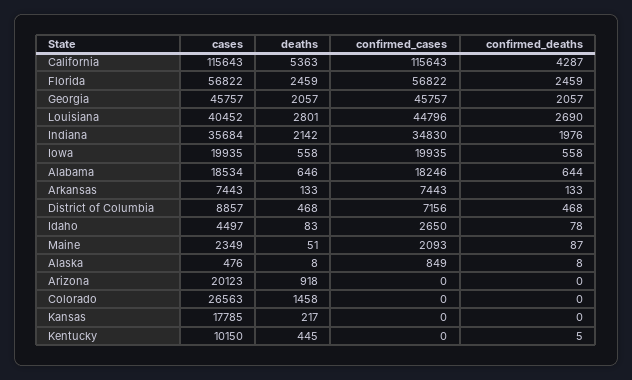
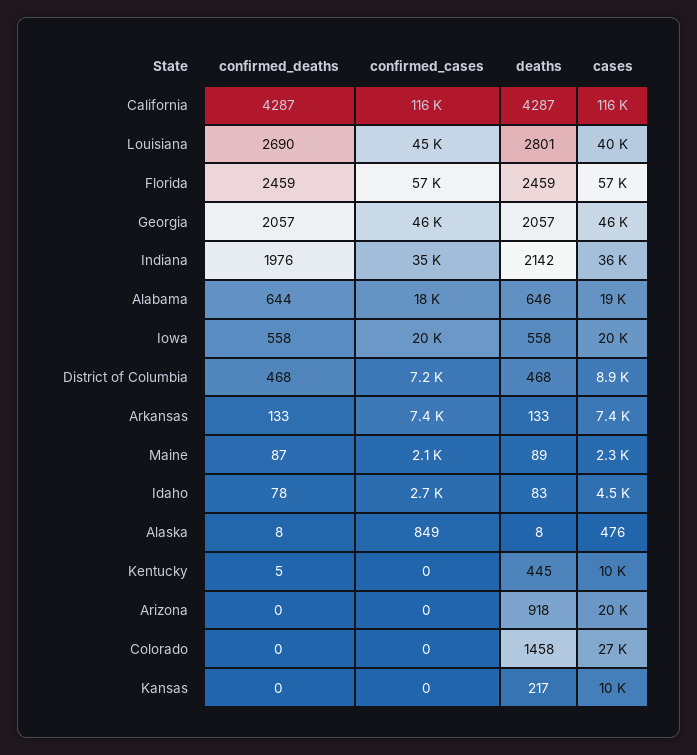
  {
    "cases": {
      "California": 115643,
      "Florida": 56822,
      "Georgia": 45757,
      "Louisiana": 40452,
      "Indiana": 35684,
      "Iowa": 19935,
      "Alabama": 18534,
      "Arkansas": 7443,
      "District of Columbia": 8857,
      "Idaho": 4497,
      "Maine": 2349,
      "Alaska": 476,
      "Arizona": 20123,
      "Colorado": 26563,
-     "Kansas": 17785,
+     "Kansas": 10000,
      "Kentucky": 10150
    },
    "deaths": {
-     "California": 5363,
+     "California": 4287,
      "Florida": 2459,
      "Georgia": 2057,
      "Louisiana": 2801,
      "Indiana": 2142,
      "Iowa": 558,
      "Alabama": 646,
      "Arkansas": 133,
      "District of Columbia": 468,
      "Idaho": 83,
-     "Maine": 51,
+     "Maine": 89,
      "Alaska": 8,
      "Arizona": 918,
      "Colorado": 1458,
      "Kansas": 217,
      "Kentucky": 445
    },
    "confirmed_cases": {
      "California": 115643,
      "Florida": 56822,
      "Georgia": 45757,
      "Louisiana": 44796,
      "Indiana": 34830,
      "Iowa": 19935,
      "Alabama": 18246,
      "Arkansas": 7443,
      "District of Columbia": 7156,
      "Idaho": 2650,
      "Maine": 2093,
      "Alaska": 849,
      "Arizona": 0,
      "Colorado": 0,
      "Kansas": 0,
      "Kentucky": 0
    },
    "confirmed_deaths": {
      "California": 4287,
      "Florida": 2459,
      "Georgia": 2057,
      "Louisiana": 2690,
      "Indiana": 1976,
      "Iowa": 558,
      "Alabama": 644,
      "Arkansas": 133,
      "District of Columbia": 468,
      "Idaho": 78,
      "Maine": 87,
      "Alaska": 8,
      "Arizona": 0,
      "Colorado": 0,
      "Kansas": 0,
      "Kentucky": 5
    }
  }

